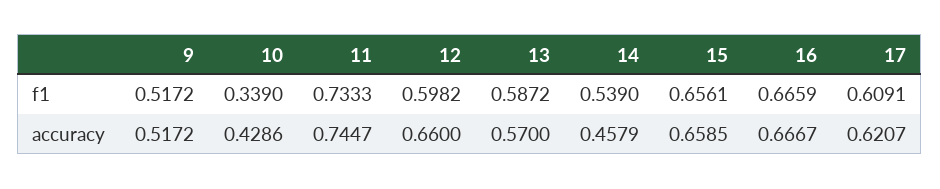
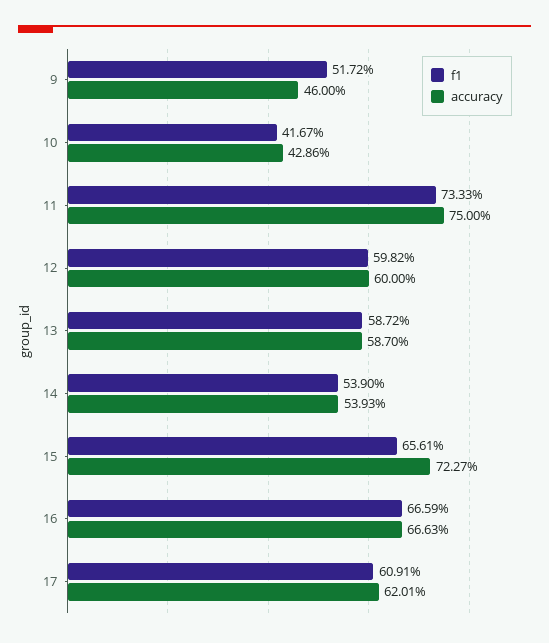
  {
    "f1": {
      "9": 0.5172,
-     "10": 0.339,
+     "10": 0.4167,
      "11": 0.7333,
      "12": 0.5982,
      "13": 0.5872,
      "14": 0.539,
      "15": 0.6561,
      "16": 0.6659,
      "17": 0.6091
    },
    "accuracy": {
-     "9": 0.5172,
+     "9": 0.46,
      "10": 0.4286,
-     "11": 0.7447,
+     "11": 0.75,
-     "12": 0.66,
+     "12": 0.6,
-     "13": 0.57,
+     "13": 0.587,
-     "14": 0.4579,
+     "14": 0.5393,
-     "15": 0.6585,
+     "15": 0.7227,
-     "16": 0.6667,
+     "16": 0.6663,
-     "17": 0.6207
+     "17": 0.6201
    }
  }

